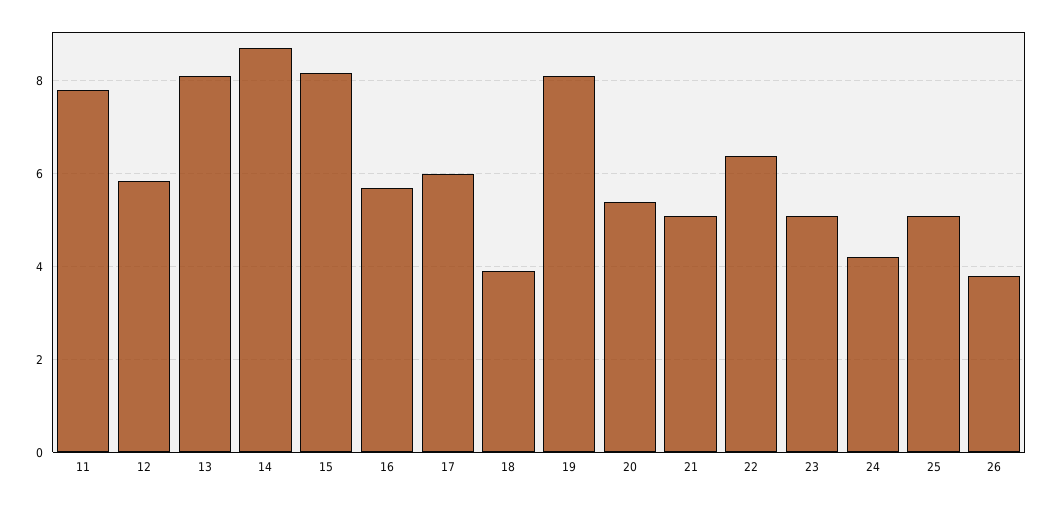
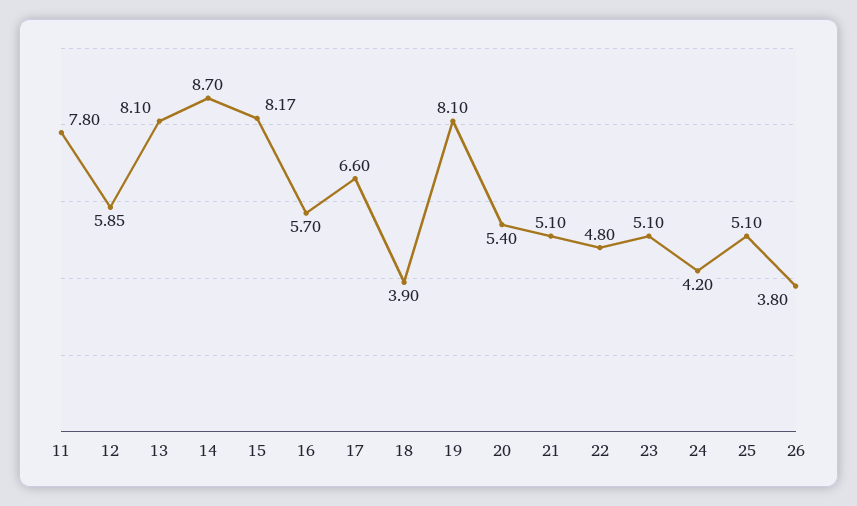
  {
    "11": 7.8,
    "12": 5.85,
    "13": 8.1,
    "14": 8.7,
    "15": 8.17,
    "16": 5.7,
-   "17": 6,
+   "17": 6.6,
    "18": 3.9,
    "19": 8.1,
    "20": 5.4,
    "21": 5.1,
-   "22": 6.4,
+   "22": 4.8,
    "23": 5.1,
    "24": 4.2,
    "25": 5.1,
    "26": 3.8
  }

